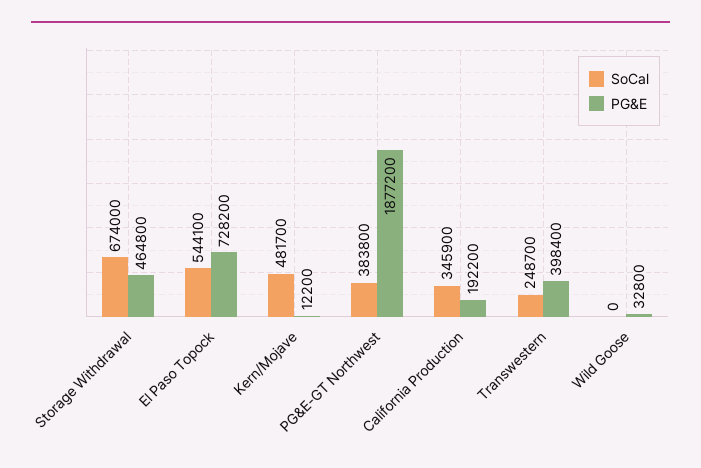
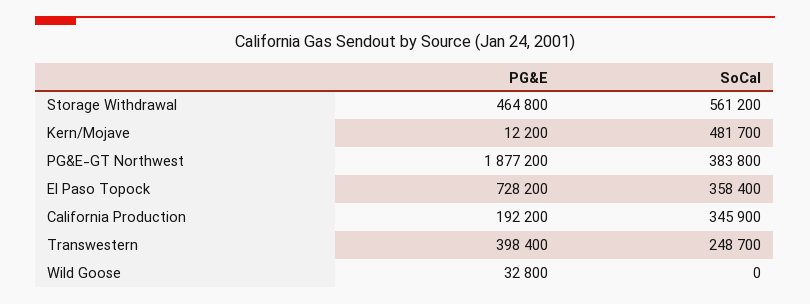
  {
    "SoCal": {
-     "Storage Withdrawal": 674000,
+     "Storage Withdrawal": 561200,
-     "El Paso Topock": 544100,
+     "El Paso Topock": 358400,
      "Kern/Mojave": 481700,
      "PG&E-GT Northwest": 383800,
      "California Production": 345900,
      "Transwestern": 248700,
      "Wild Goose": 0
    },
    "PG&E": {
      "Storage Withdrawal": 464800,
      "El Paso Topock": 728200,
      "Kern/Mojave": 12200,
      "PG&E-GT Northwest": 1877200,
      "California Production": 192200,
      "Transwestern": 398400,
      "Wild Goose": 32800
    }
  }

